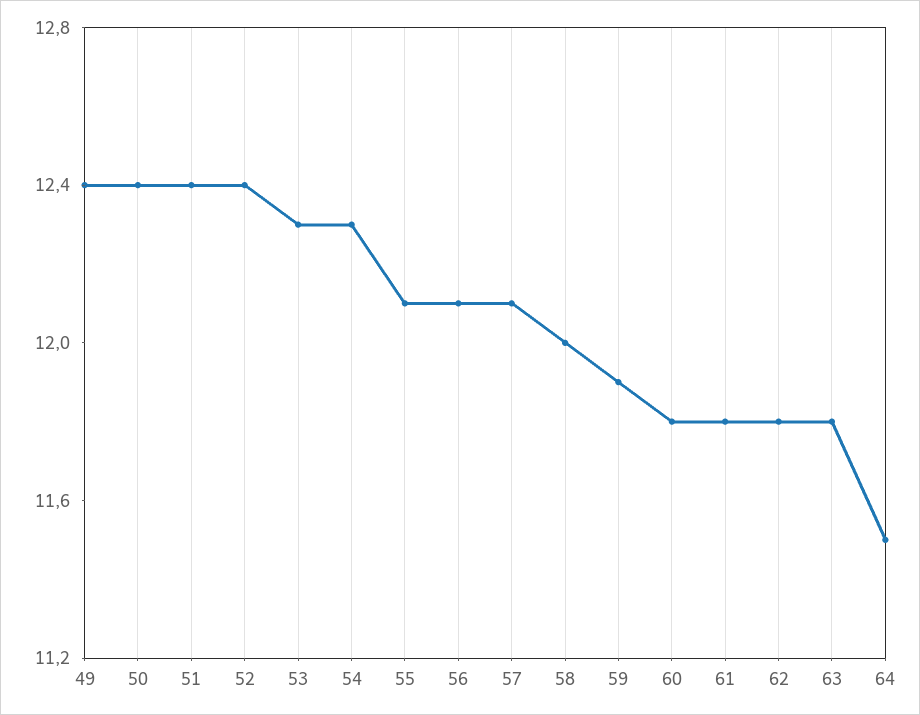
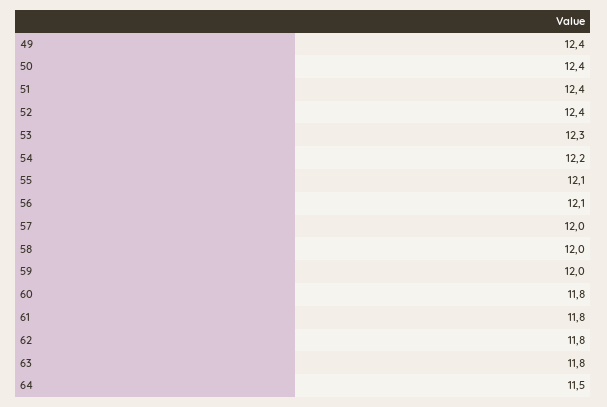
  {
    "49": 12.4,
    "50": 12.4,
    "51": 12.4,
    "52": 12.4,
    "53": 12.3,
-   "54": 12.3,
+   "54": 12.2,
    "55": 12.1,
    "56": 12.1,
-   "57": 12.1,
+   "57": 12,
    "58": 12,
-   "59": 11.9,
+   "59": 12,
    "60": 11.8,
    "61": 11.8,
    "62": 11.8,
    "63": 11.8,
    "64": 11.5
  }

